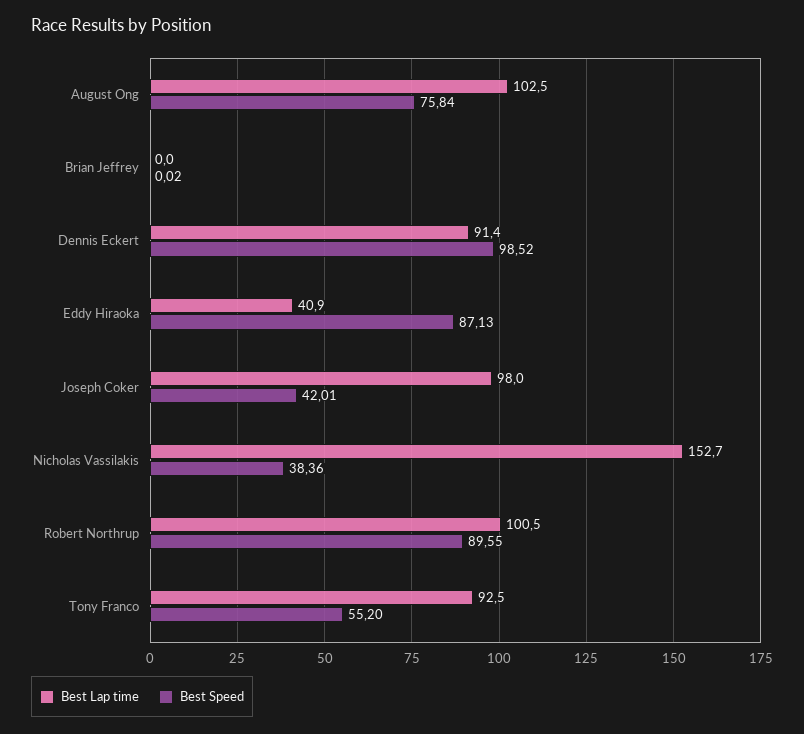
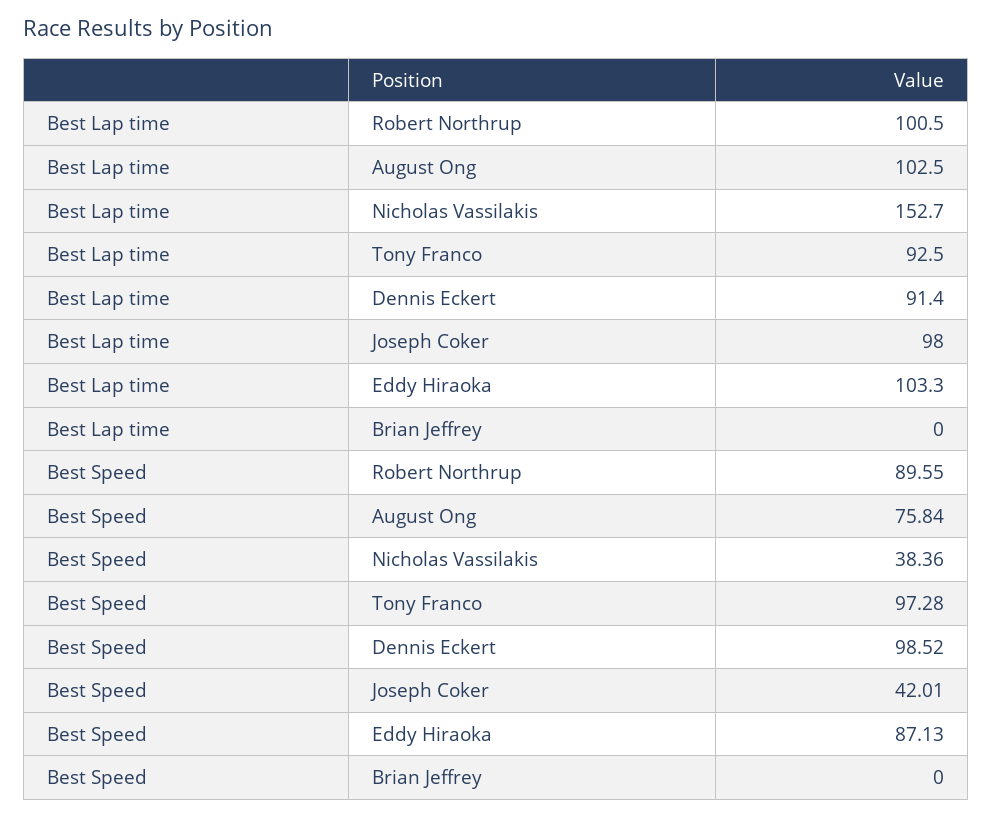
  {
    "Best Lap time": {
      "August Ong": 102.5,
      "Brian Jeffrey": 0,
      "Dennis Eckert": 91.4,
-     "Eddy Hiraoka": 40.9,
+     "Eddy Hiraoka": 103.3,
      "Joseph Coker": 98,
      "Nicholas Vassilakis": 152.7,
      "Robert Northrup": 100.5,
      "Tony Franco": 92.5
    },
    "Best Speed": {
      "August Ong": 75.84,
-     "Brian Jeffrey": 0.02,
+     "Brian Jeffrey": 0,
      "Dennis Eckert": 98.52,
      "Eddy Hiraoka": 87.13,
      "Joseph Coker": 42.01,
      "Nicholas Vassilakis": 38.36,
      "Robert Northrup": 89.55,
-     "Tony Franco": 55.2
+     "Tony Franco": 97.28
    }
  }

